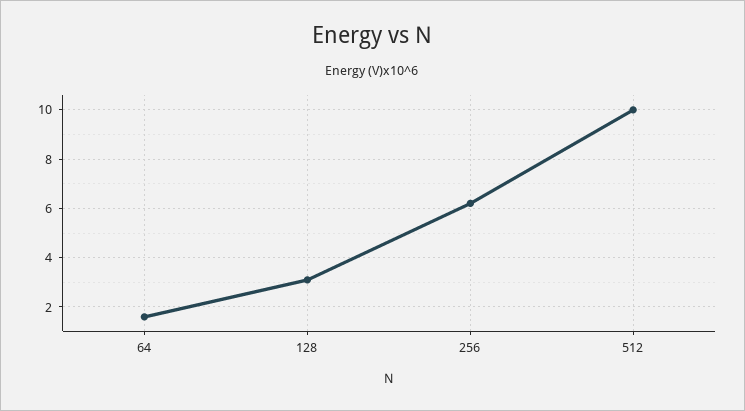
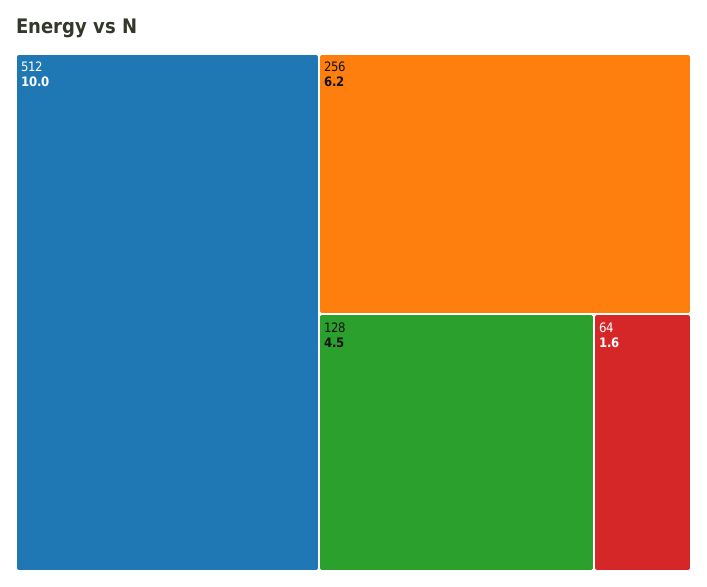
  {
    "64": 1.6,
-   "128": 3,
+   "128": 4.5,
    "256": 6.2,
    "512": 10
  }

